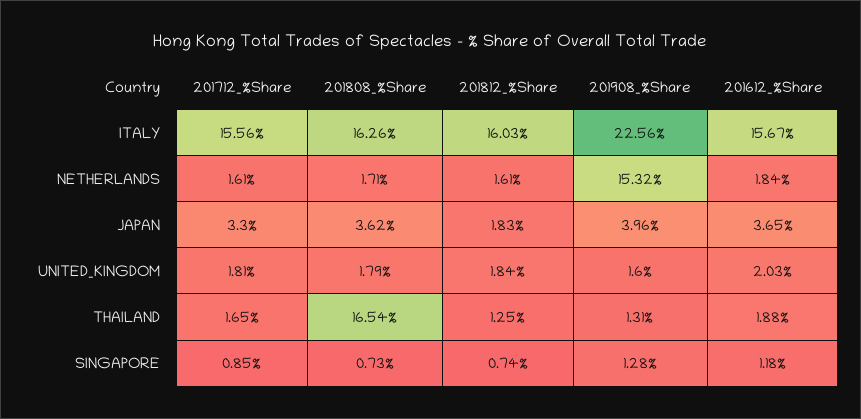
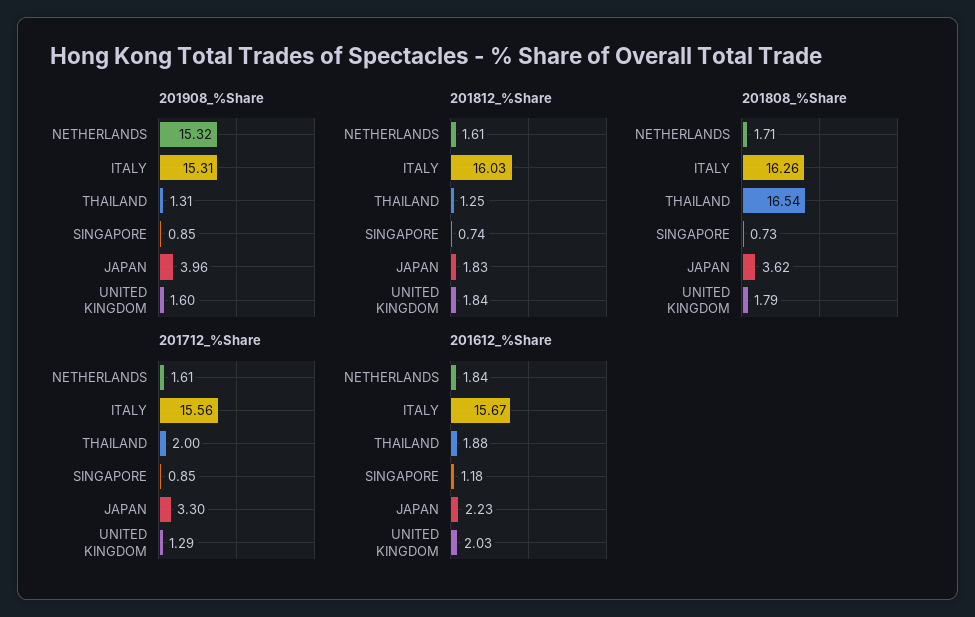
  {
    "201712_%Share": {
      "ITALY": 15.56,
      "NETHERLANDS": 1.61,
      "JAPAN": 3.3,
-     "UNITED_KINGDOM": 1.81,
+     "UNITED_KINGDOM": 1.29,
-     "THAILAND": 1.65,
+     "THAILAND": 2,
      "SINGAPORE": 0.85
    },
    "201808_%Share": {
      "ITALY": 16.26,
      "NETHERLANDS": 1.71,
      "JAPAN": 3.62,
      "UNITED_KINGDOM": 1.79,
      "THAILAND": 16.54,
      "SINGAPORE": 0.73
    },
    "201812_%Share": {
      "ITALY": 16.03,
      "NETHERLANDS": 1.61,
      "JAPAN": 1.83,
      "UNITED_KINGDOM": 1.84,
      "THAILAND": 1.25,
      "SINGAPORE": 0.74
    },
    "201908_%Share": {
-     "ITALY": 22.56,
+     "ITALY": 15.31,
      "NETHERLANDS": 15.32,
      "JAPAN": 3.96,
      "UNITED_KINGDOM": 1.6,
      "THAILAND": 1.31,
-     "SINGAPORE": 1.28
+     "SINGAPORE": 0.85
    },
    "201612_%Share": {
      "ITALY": 15.67,
      "NETHERLANDS": 1.84,
-     "JAPAN": 3.65,
+     "JAPAN": 2.23,
      "UNITED_KINGDOM": 2.03,
      "THAILAND": 1.88,
      "SINGAPORE": 1.18
    }
  }

